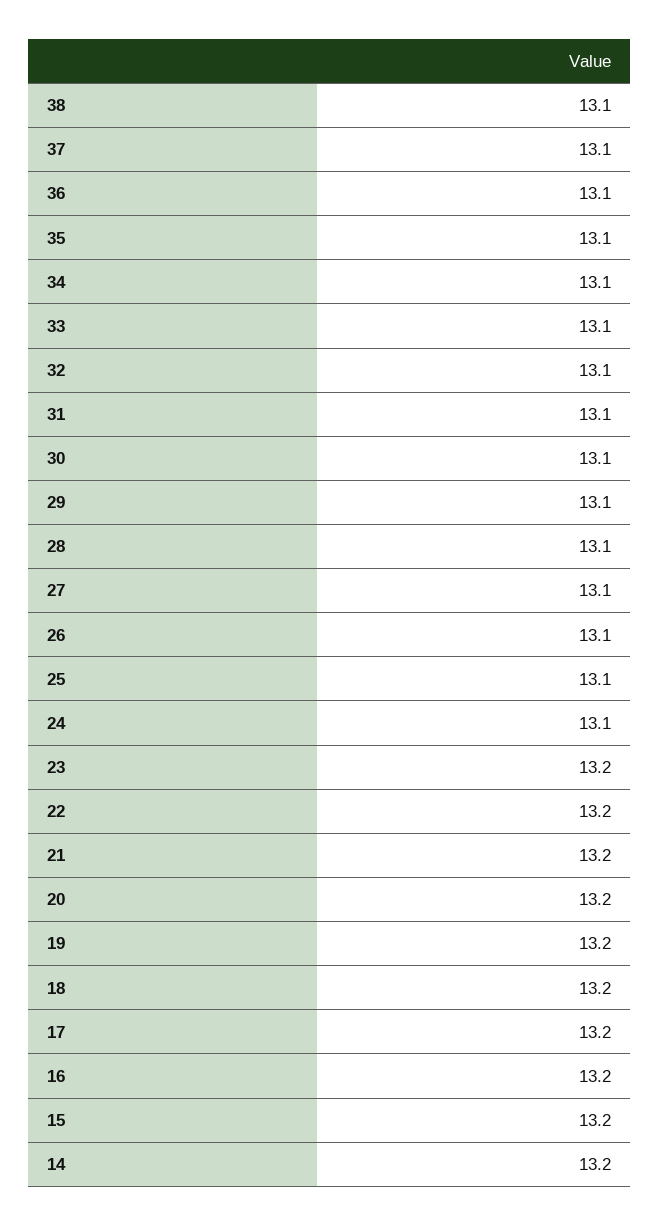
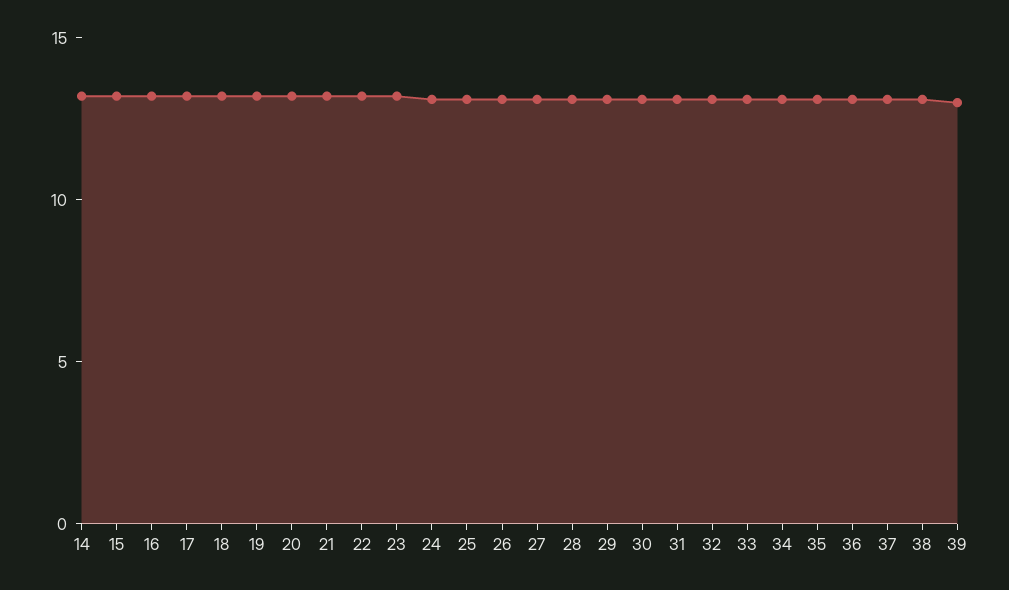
  {
    "38": 13.1,
    "37": 13.1,
    "36": 13.1,
    "35": 13.1,
    "34": 13.1,
    "33": 13.1,
    "32": 13.1,
    "31": 13.1,
    "30": 13.1,
    "29": 13.1,
    "28": 13.1,
    "27": 13.1,
    "26": 13.1,
    "25": 13.1,
    "24": 13.1,
    "23": 13.2,
    "22": 13.2,
    "21": 13.2,
    "20": 13.2,
    "19": 13.2,
    "18": 13.2,
    "17": 13.2,
    "16": 13.2,
    "15": 13.2,
-   "14": 13.2
+   "14": 13.2,
+   "39": 13
  }

